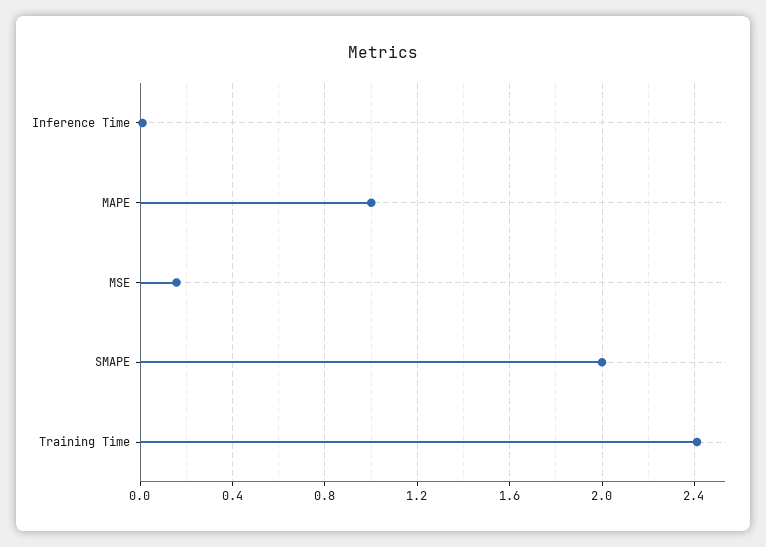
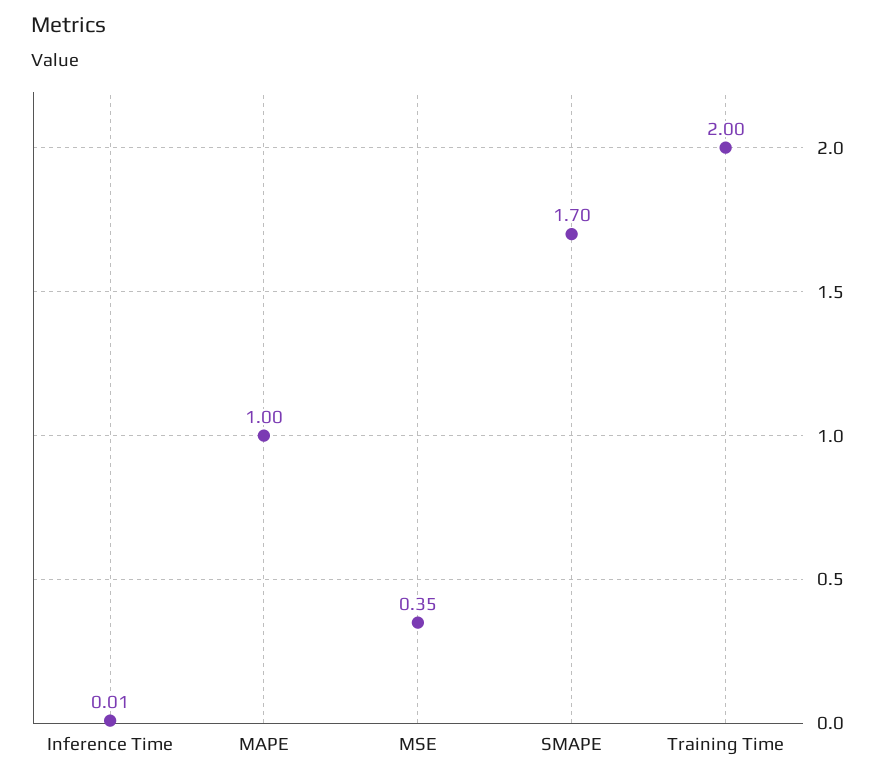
  {
    "Inference Time": 0.01,
    "MAPE": 1,
-   "MSE": 0.15,
+   "MSE": 0.35,
-   "SMAPE": 2,
+   "SMAPE": 1.7,
-   "Training Time": 2.4
+   "Training Time": 2
  }

